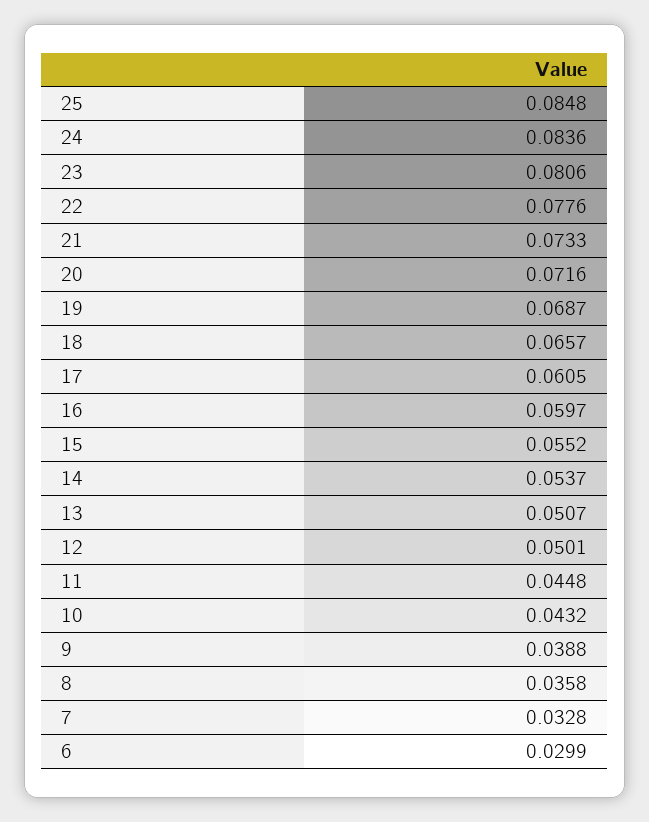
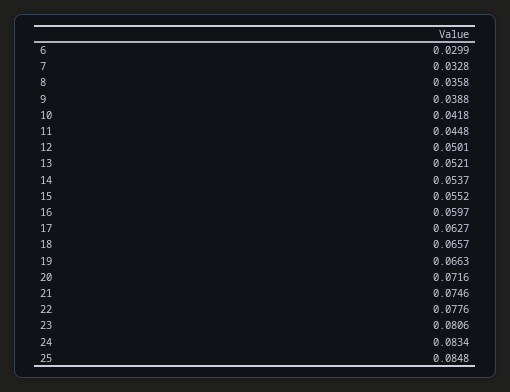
  {
    "25": 0.0848,
-   "24": 0.0836,
+   "24": 0.0834,
    "23": 0.0806,
    "22": 0.0776,
-   "21": 0.0733,
+   "21": 0.0746,
    "20": 0.0716,
-   "19": 0.0687,
+   "19": 0.0663,
    "18": 0.0657,
-   "17": 0.0605,
+   "17": 0.0627,
    "16": 0.0597,
    "15": 0.0552,
    "14": 0.0537,
-   "13": 0.0507,
+   "13": 0.0521,
    "12": 0.0501,
    "11": 0.0448,
-   "10": 0.0432,
+   "10": 0.0418,
    "9": 0.0388,
    "8": 0.0358,
    "7": 0.0328,
    "6": 0.0299
  }

